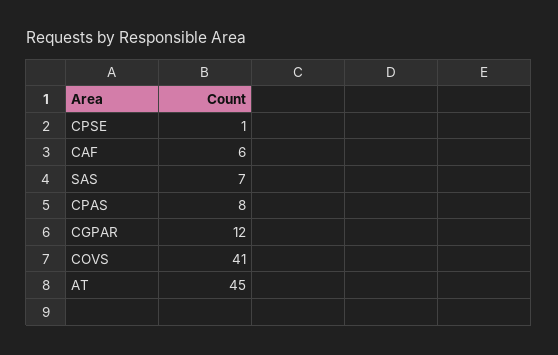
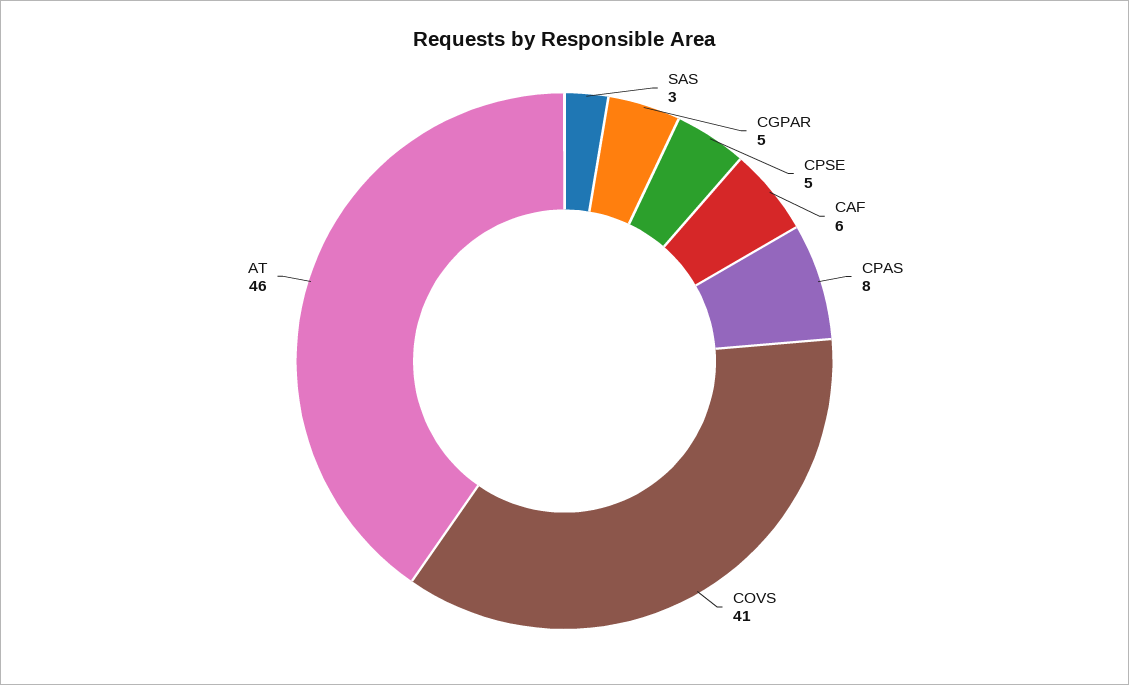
  {
-   "CPSE": 1,
+   "CPSE": 5,
    "CAF": 6,
-   "SAS": 7,
+   "SAS": 3,
    "CPAS": 8,
-   "CGPAR": 12,
+   "CGPAR": 5,
    "COVS": 41,
-   "AT": 45
+   "AT": 46
  }

